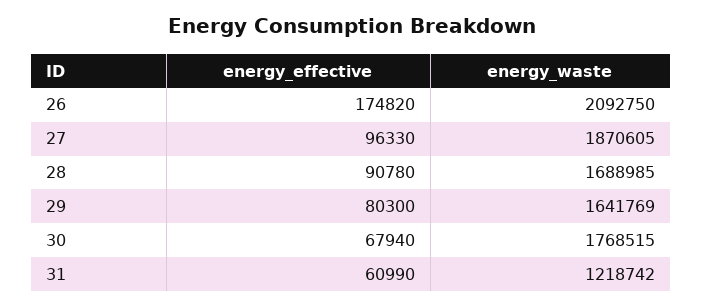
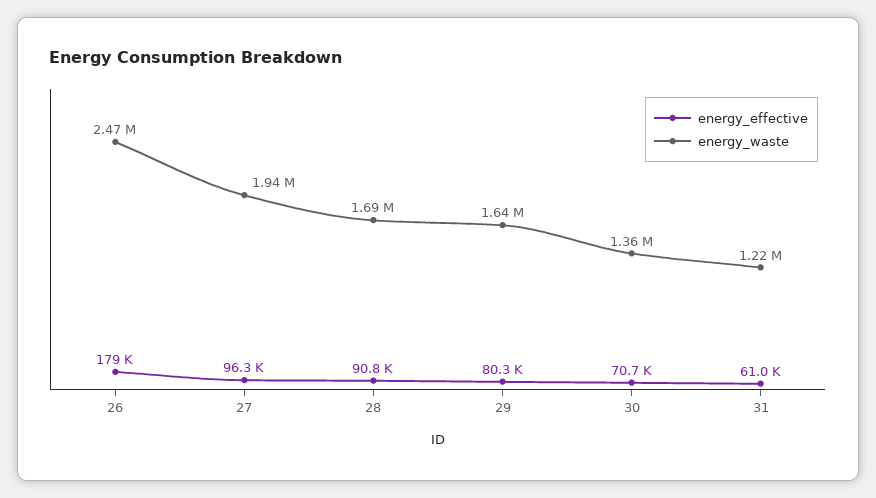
  {
    "energy_effective": {
-     "26": 174820,
+     "26": 179000,
      "27": 96330,
      "28": 90780,
      "29": 80300,
-     "30": 67940,
+     "30": 70700,
      "31": 60990
    },
    "energy_waste": {
-     "26": 2092750,
+     "26": 2470000,
-     "27": 1870605,
+     "27": 1940000,
      "28": 1688985,
      "29": 1641769,
-     "30": 1768515,
+     "30": 1360000,
      "31": 1218742
    }
  }

